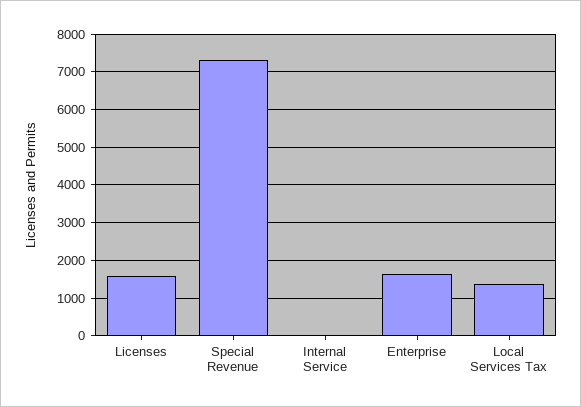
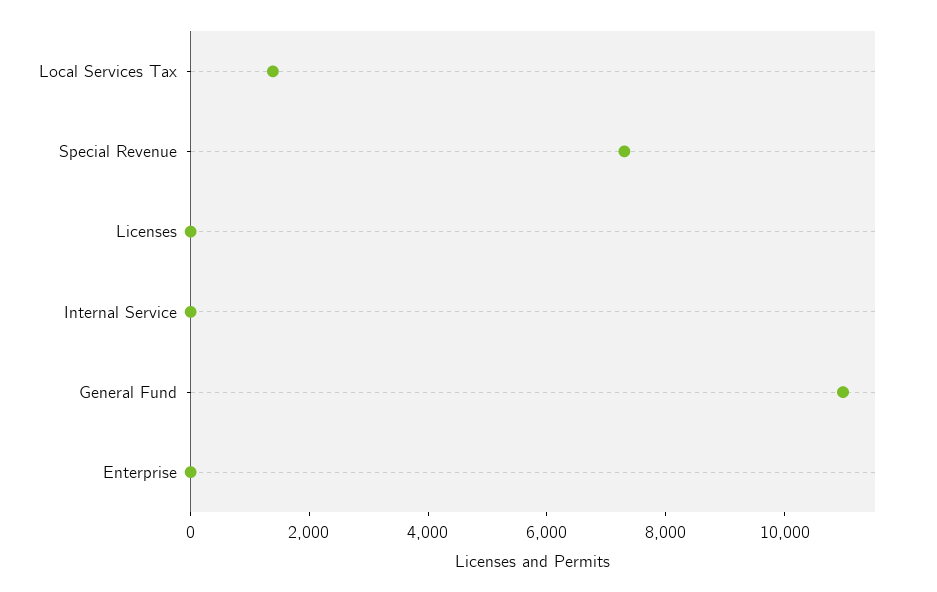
  {
-   "Licenses": 1600,
+   "Licenses": 0,
    "Special Revenue": 7400,
    "Internal Service": 0,
-   "Enterprise": 1600,
+   "Enterprise": 0,
-   "Local Services Tax": 1400
+   "Local Services Tax": 1400,
+   "General Fund": 11000
  }

